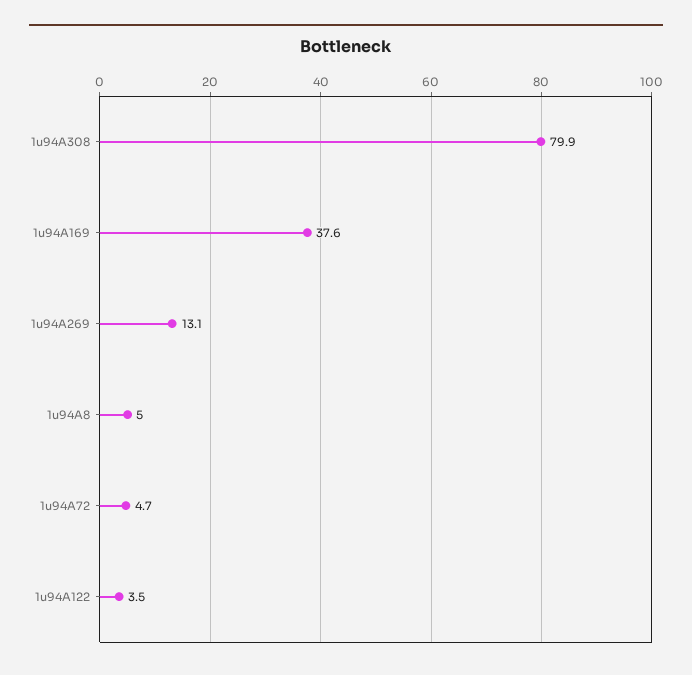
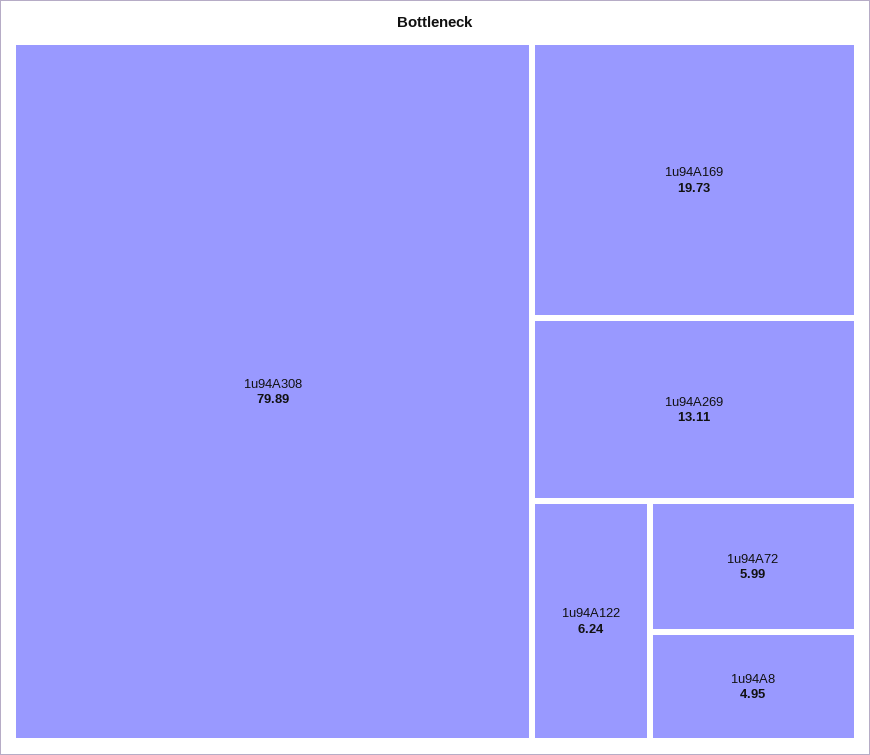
  {
    "1u94A308": 79.89,
-   "1u94A169": 37.6,
+   "1u94A169": 19.73,
    "1u94A269": 13.11,
    "1u94A8": 4.95,
-   "1u94A72": 4.7,
+   "1u94A72": 5.99,
-   "1u94A122": 3.5
+   "1u94A122": 6.24
  }

